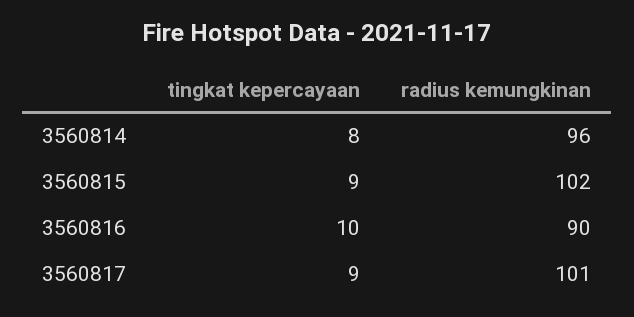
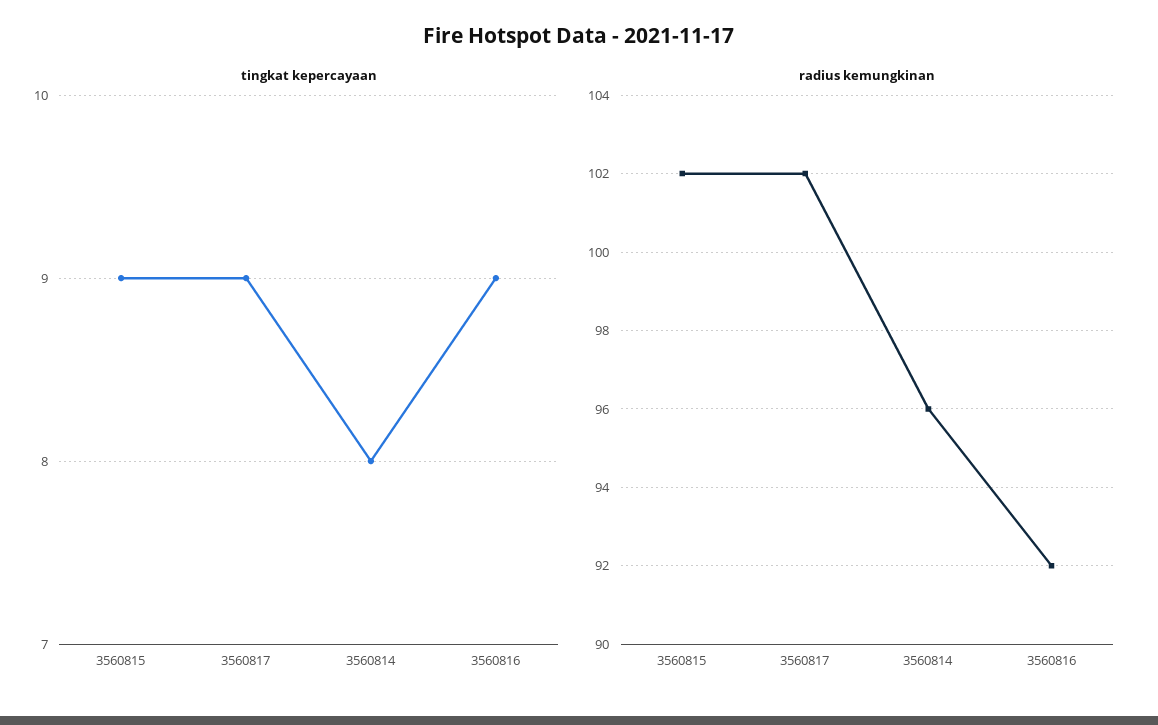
  {
    "tingkat kepercayaan": {
      "3560814": 8,
      "3560815": 9,
-     "3560816": 10,
+     "3560816": 9,
      "3560817": 9
    },
    "radius kemungkinan": {
      "3560814": 96,
      "3560815": 102,
-     "3560816": 90,
+     "3560816": 92,
-     "3560817": 101
+     "3560817": 102
    }
  }

